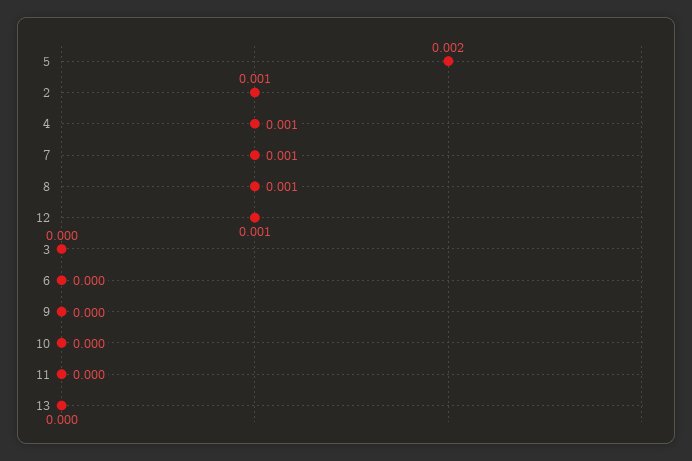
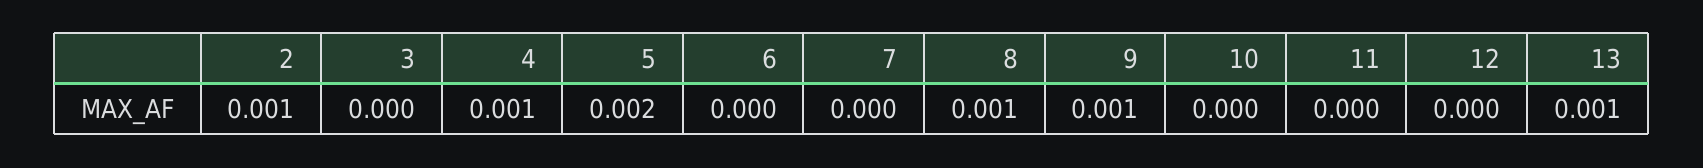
  {
    "5": 0.002,
    "2": 0.001,
    "4": 0.001,
-   "7": 0.001,
+   "7": 0,
    "8": 0.001,
-   "12": 0.001,
+   "12": 0,
    "3": 0,
    "6": 0,
-   "9": 0,
+   "9": 0.001,
    "10": 0,
    "11": 0,
-   "13": 0
+   "13": 0.001
  }

